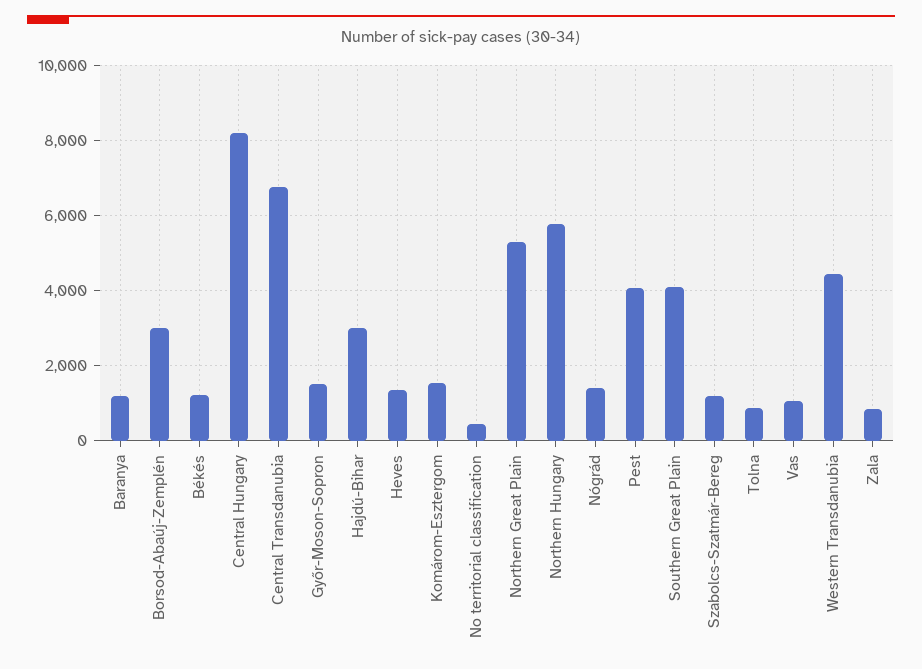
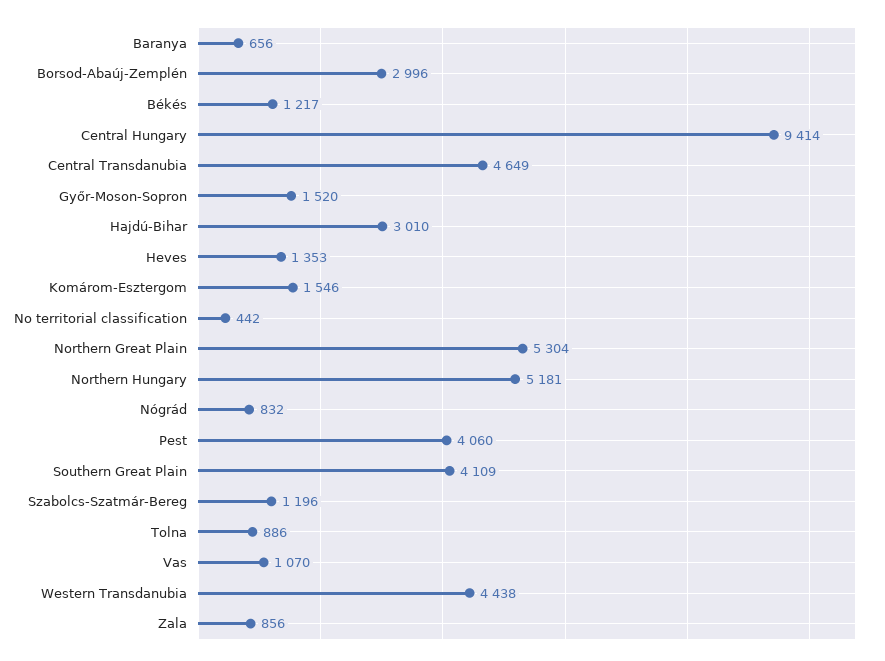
  {
-   "Baranya": 1200,
+   "Baranya": 656,
    "Borsod-Abaúj-Zemplén": 2996,
    "Békés": 1217,
-   "Central Hungary": 8200,
+   "Central Hungary": 9414,
-   "Central Transdanubia": 6800,
+   "Central Transdanubia": 4649,
    "Győr-Moson-Sopron": 1520,
    "Hajdú-Bihar": 3010,
    "Heves": 1353,
    "Komárom-Esztergom": 1546,
    "No territorial classification": 442,
    "Northern Great Plain": 5304,
-   "Northern Hungary": 5800,
+   "Northern Hungary": 5181,
-   "Nógrád": 1400,
+   "Nógrád": 832,
    "Pest": 4060,
    "Southern Great Plain": 4109,
    "Szabolcs-Szatmár-Bereg": 1196,
    "Tolna": 886,
    "Vas": 1070,
    "Western Transdanubia": 4438,
    "Zala": 856
  }

